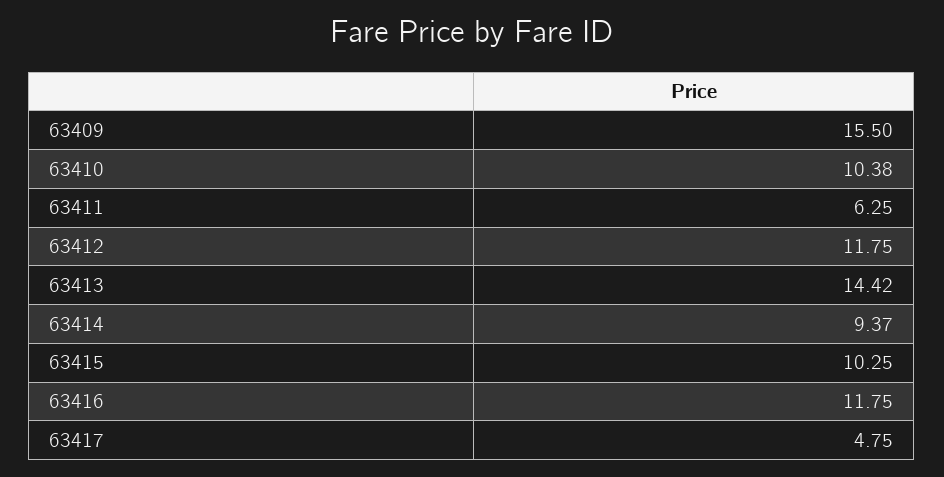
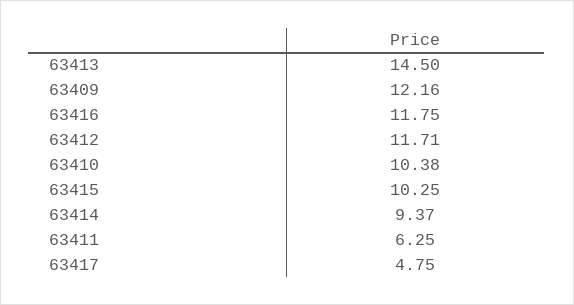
  {
-   "63409": 15.5,
+   "63409": 12.16,
    "63410": 10.38,
    "63411": 6.25,
-   "63412": 11.75,
+   "63412": 11.71,
-   "63413": 14.42,
+   "63413": 14.5,
    "63414": 9.37,
    "63415": 10.25,
    "63416": 11.75,
    "63417": 4.75
  }

